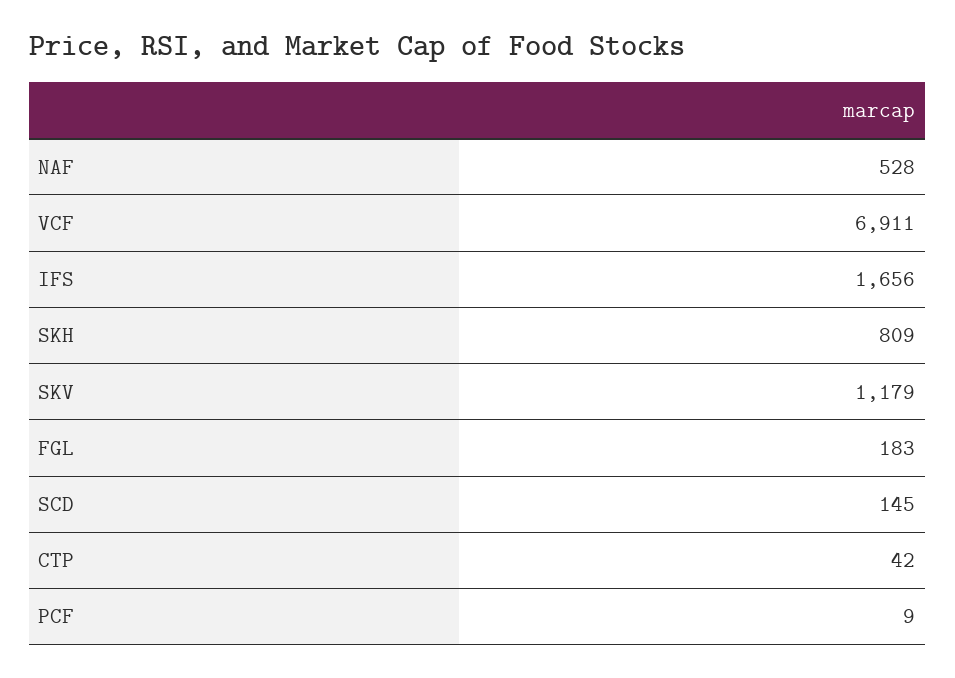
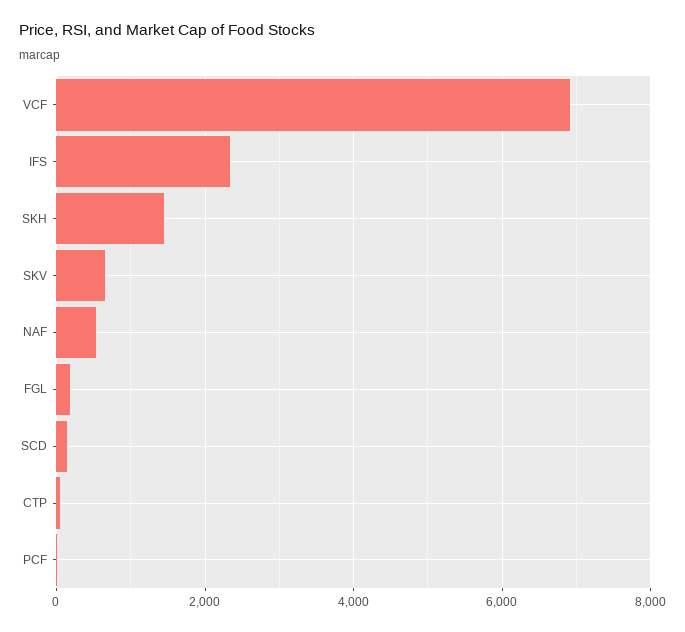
  {
    "NAF": 528,
    "VCF": 6911,
-   "IFS": 1656,
+   "IFS": 2400,
-   "SKH": 809,
+   "SKH": 1400,
-   "SKV": 1179,
+   "SKV": 600,
    "FGL": 183,
    "SCD": 145,
    "CTP": 42,
    "PCF": 9
  }

